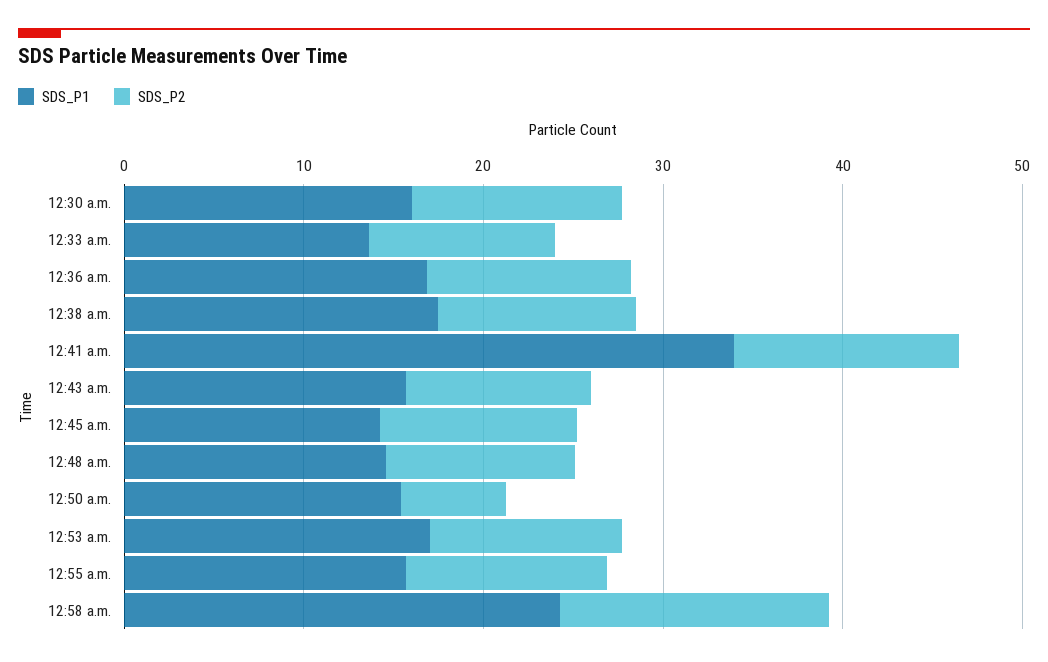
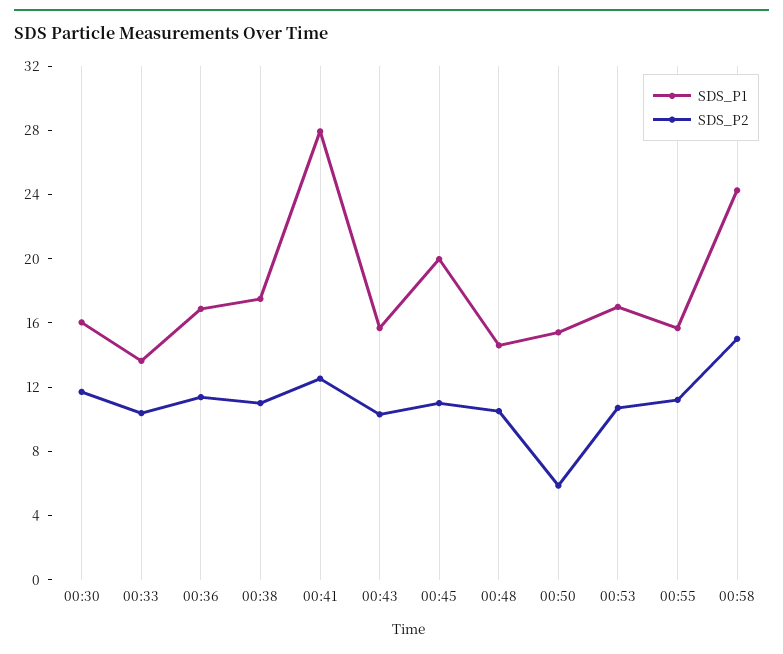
  {
    "SDS_P1": {
      "12:30 a.m.": 16,
      "12:33 a.m.": 14,
      "12:36 a.m.": 17,
      "12:38 a.m.": 18,
-     "12:41 a.m.": 34,
+     "12:41 a.m.": 28,
      "12:43 a.m.": 16,
-     "12:45 a.m.": 14,
+     "12:45 a.m.": 20,
      "12:48 a.m.": 15,
      "12:50 a.m.": 15,
      "12:53 a.m.": 17,
      "12:55 a.m.": 16,
      "12:58 a.m.": 24
    },
    "SDS_P2": {
      "12:30 a.m.": 12,
      "12:33 a.m.": 10,
      "12:36 a.m.": 11,
      "12:38 a.m.": 11,
      "12:41 a.m.": 13,
      "12:43 a.m.": 10,
      "12:45 a.m.": 11,
      "12:48 a.m.": 11,
      "12:50 a.m.": 6,
      "12:53 a.m.": 11,
      "12:55 a.m.": 11,
      "12:58 a.m.": 15
    }
  }

